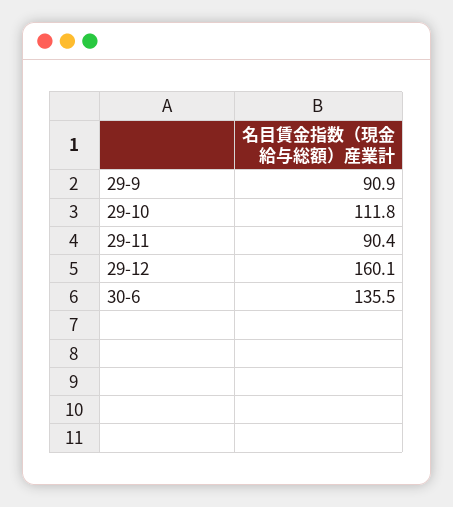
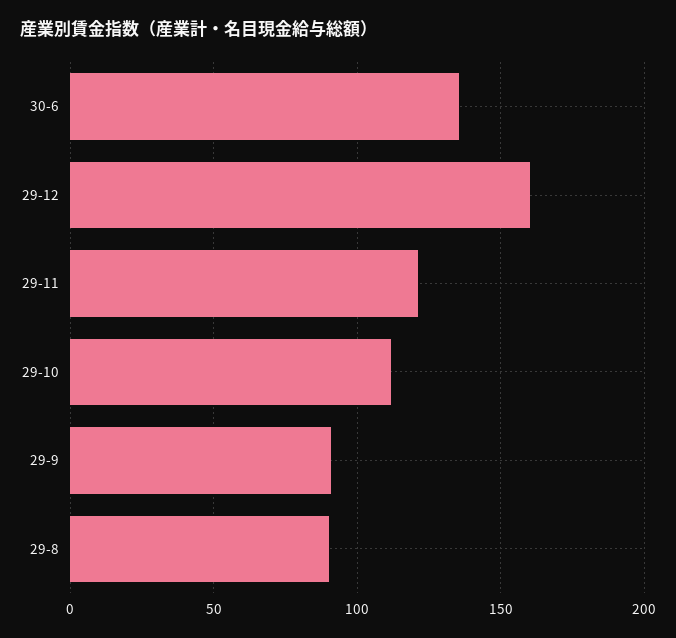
  {
    "29-9": 90.9,
    "29-10": 111.8,
-   "29-11": 90.4,
+   "29-11": 120,
    "29-12": 160.1,
-   "30-6": 135.5
+   "30-6": 135.5,
+   "29-8": 90
  }

